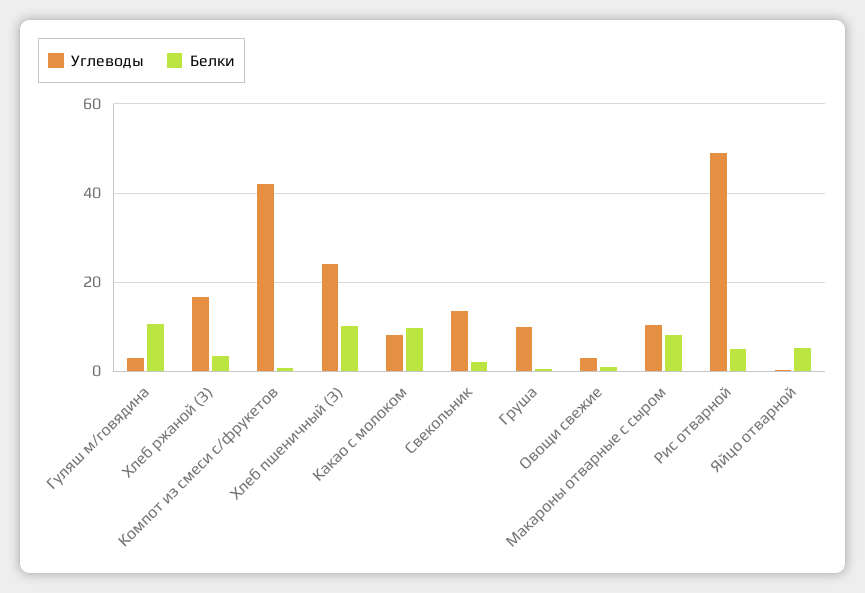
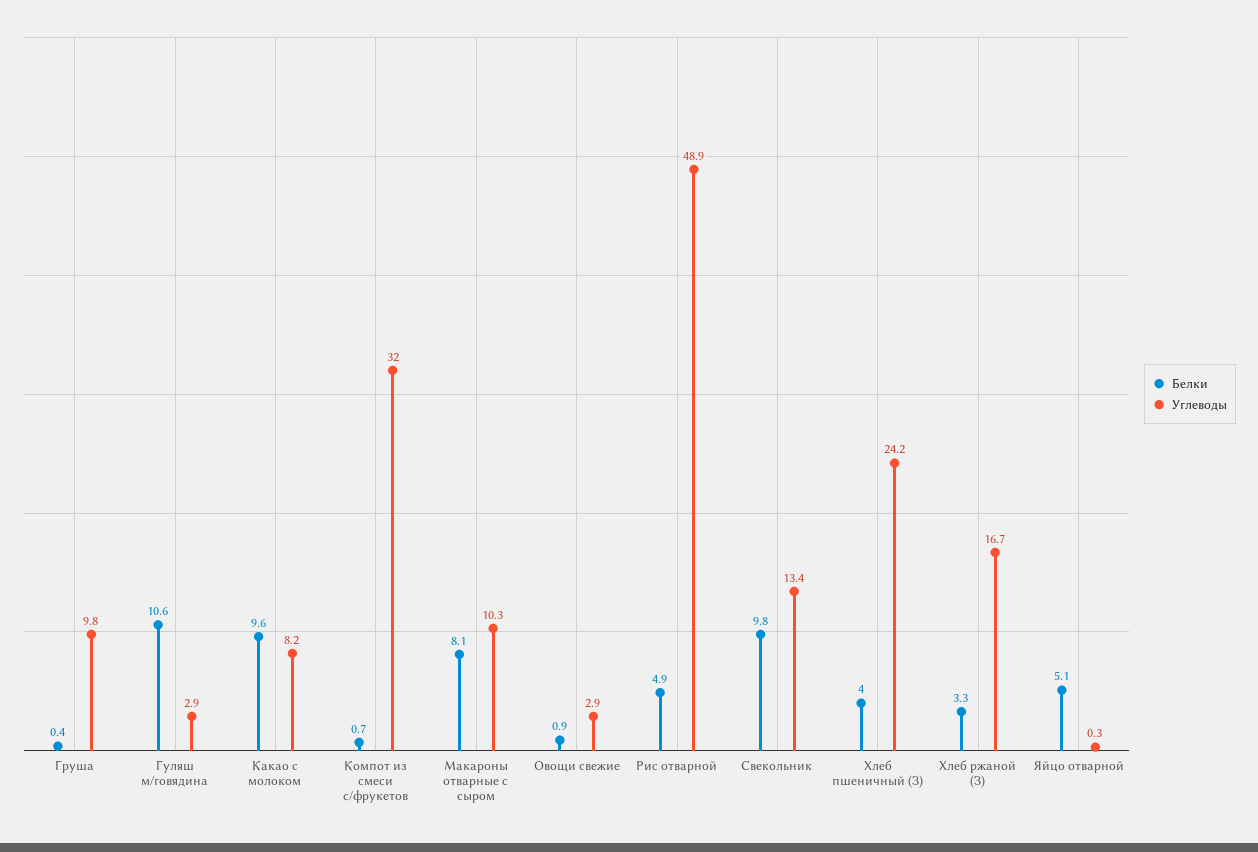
  {
    "Углеводы": {
      "Гуляш м/говядина": 2.9,
      "Хлеб ржаной (З)": 16.7,
-     "Компот из смеси с/фрукетов": 42,
+     "Компот из смеси с/фрукетов": 32,
      "Хлеб пшеничный (З)": 24.2,
      "Какао с молоком": 8.2,
      "Свекольник": 13.4,
      "Груша": 9.8,
      "Овощи свежие": 2.9,
      "Макароны отварные с сыром": 10.3,
      "Рис отварной": 48.9,
      "Яйцо отварной": 0.3
    },
    "Белки": {
      "Гуляш м/говядина": 10.6,
      "Хлеб ржаной (З)": 3.3,
      "Компот из смеси с/фрукетов": 0.7,
-     "Хлеб пшеничный (З)": 10,
+     "Хлеб пшеничный (З)": 4,
      "Какао с молоком": 9.6,
-     "Свекольник": 2,
+     "Свекольник": 9.8,
      "Груша": 0.4,
      "Овощи свежие": 0.9,
      "Макароны отварные с сыром": 8.1,
      "Рис отварной": 4.9,
      "Яйцо отварной": 5.1
    }
  }

